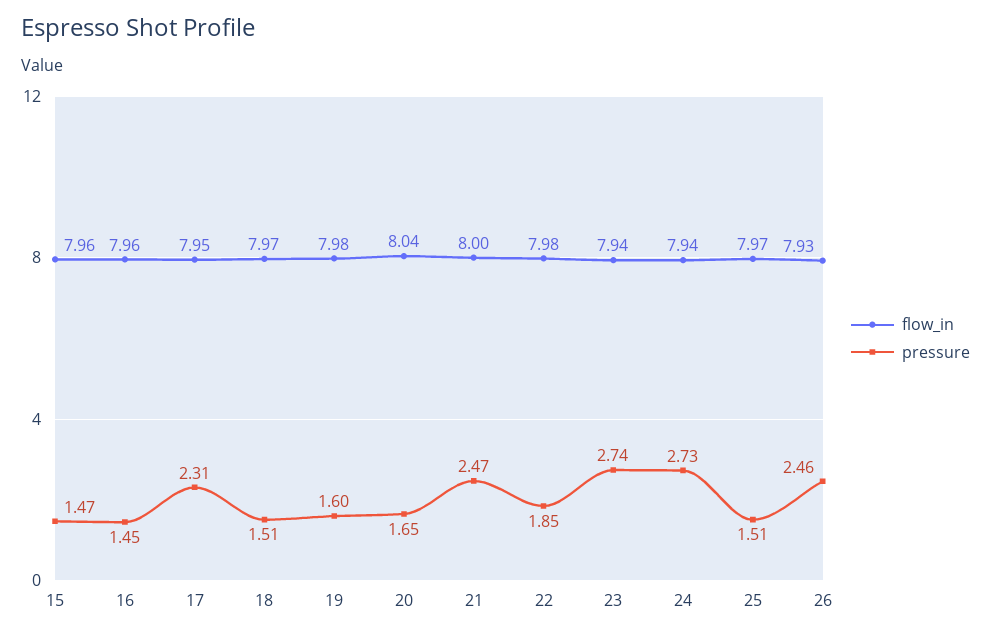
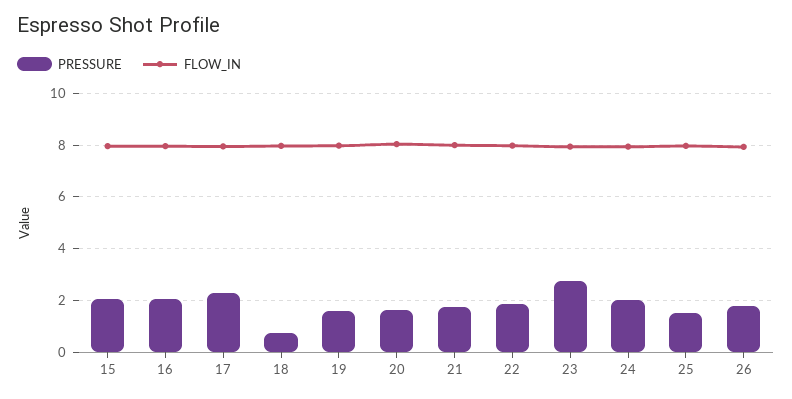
  {
    "flow_in": {
      "15": 7.96,
      "16": 7.96,
      "17": 7.95,
      "18": 7.97,
      "19": 7.98,
      "20": 8.04,
      "21": 8,
      "22": 7.98,
      "23": 7.94,
      "24": 7.94,
      "25": 7.97,
      "26": 7.93
    },
    "pressure": {
-     "15": 1.47,
+     "15": 2,
-     "16": 1.45,
+     "16": 2,
      "17": 2.31,
-     "18": 1.51,
+     "18": 0.75,
      "19": 1.6,
      "20": 1.65,
-     "21": 2.47,
+     "21": 1.75,
      "22": 1.85,
      "23": 2.74,
-     "24": 2.73,
+     "24": 2,
      "25": 1.51,
-     "26": 2.46
+     "26": 1.75
    }
  }

